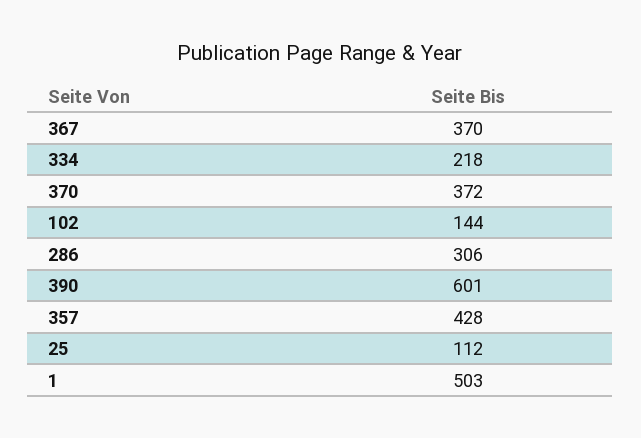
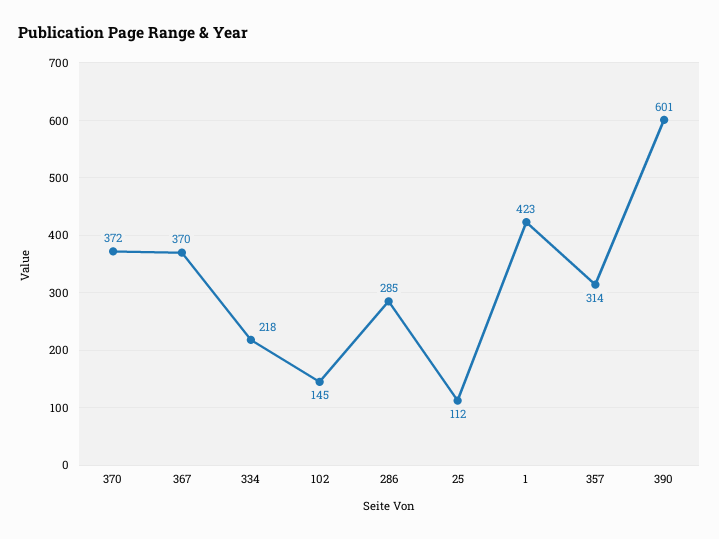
  {
    "367": 370,
    "334": 218,
    "370": 372,
-   "102": 144,
+   "102": 145,
-   "286": 306,
+   "286": 285,
    "390": 601,
-   "357": 428,
+   "357": 314,
    "25": 112,
-   "1": 503
+   "1": 423
  }

